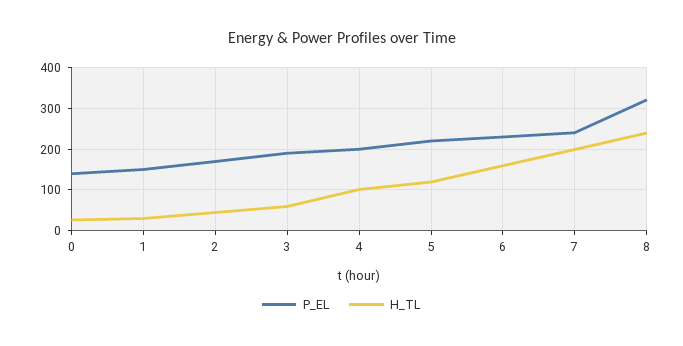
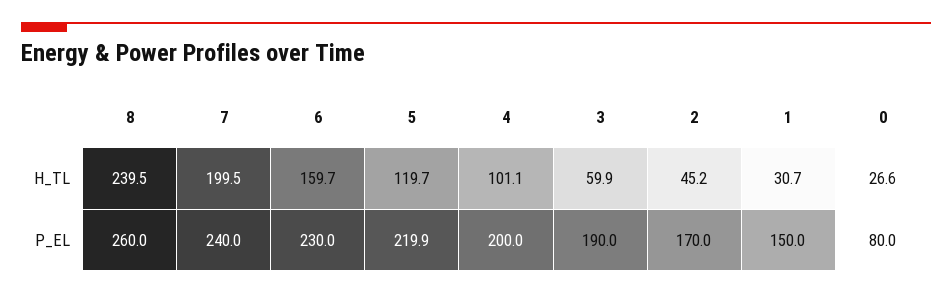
  {
    "P_EL": {
-     "0": 140,
+     "0": 80,
      "1": 150,
      "2": 170,
      "3": 190,
      "4": 200,
      "5": 219.9,
      "6": 230,
      "7": 240,
-     "8": 320
+     "8": 260
    },
    "H_TL": {
      "0": 26.6,
      "1": 30.7,
      "2": 45.2,
      "3": 59.9,
      "4": 101.1,
      "5": 119.7,
      "6": 159.7,
      "7": 199.5,
      "8": 239.5
    }
  }

